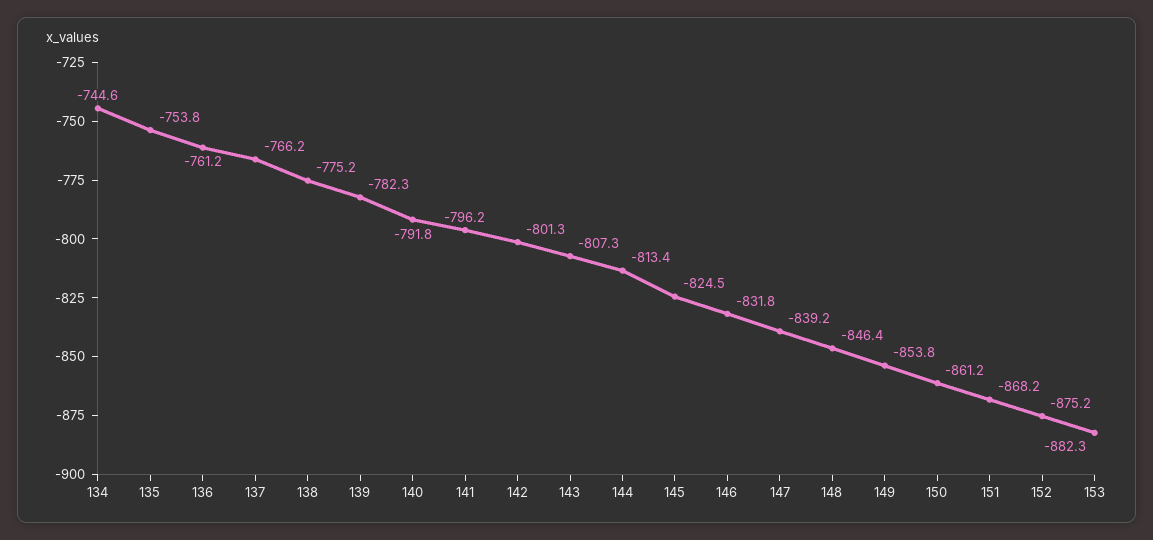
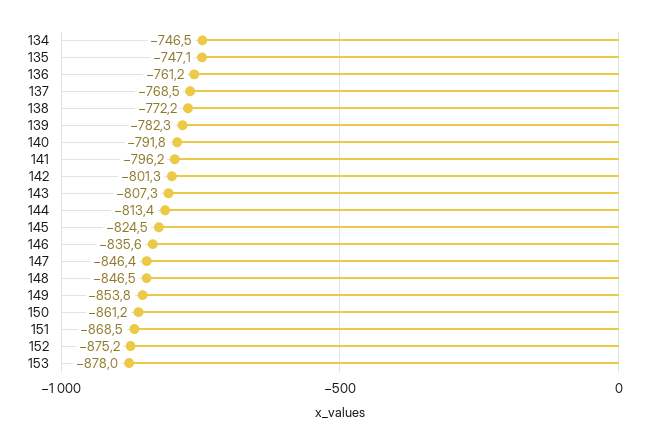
  {
-   "134": -744.6,
+   "134": -746.5,
-   "135": -753.8,
+   "135": -747.1,
    "136": -761.2,
-   "137": -766.2,
+   "137": -768.5,
-   "138": -775.2,
+   "138": -772.2,
    "139": -782.3,
    "140": -791.8,
    "141": -796.2,
    "142": -801.3,
    "143": -807.3,
    "144": -813.4,
    "145": -824.5,
-   "146": -831.8,
+   "146": -835.6,
-   "147": -839.2,
+   "147": -846.4,
-   "148": -846.4,
+   "148": -846.5,
    "149": -853.8,
    "150": -861.2,
-   "151": -868.2,
+   "151": -868.5,
    "152": -875.2,
-   "153": -882.3
+   "153": -878
  }

